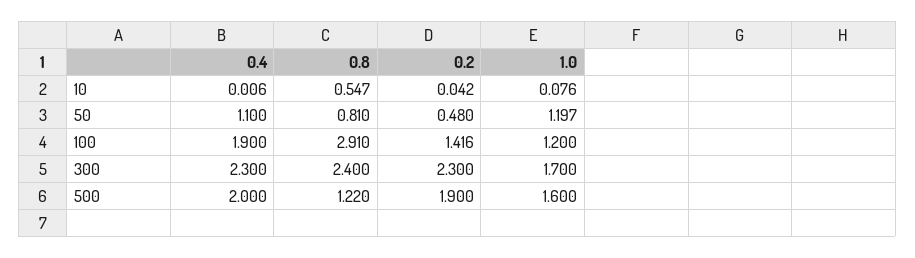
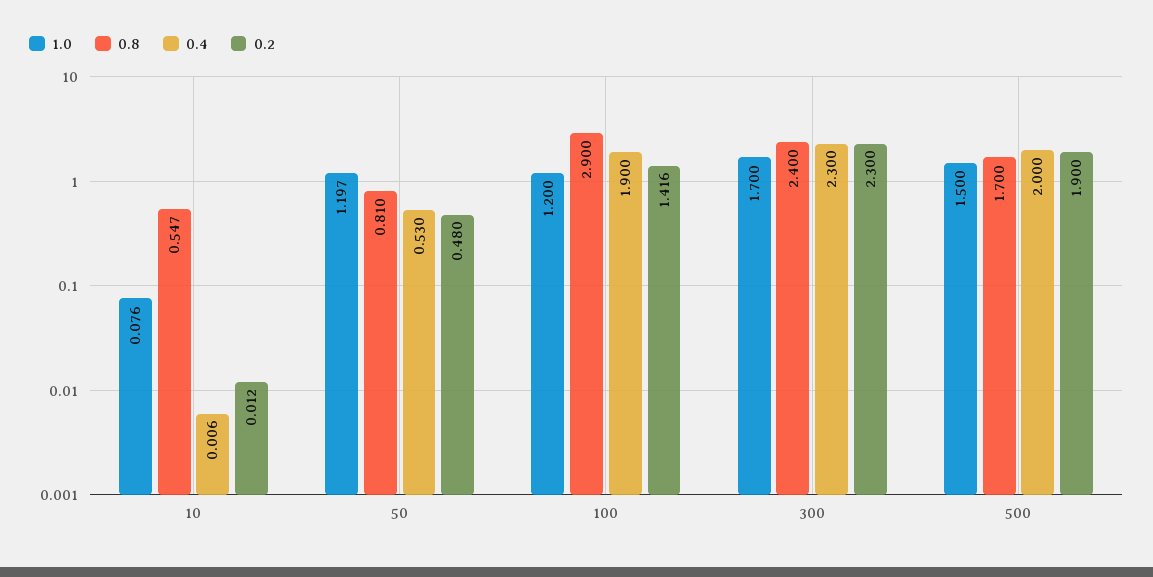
  {
    "0.4": {
      "10": 0.006,
-     "50": 1.1,
+     "50": 0.53,
      "100": 1.9,
      "300": 2.3,
      "500": 2
    },
    "0.8": {
      "10": 0.547,
      "50": 0.81,
-     "100": 2.91,
+     "100": 2.9,
      "300": 2.4,
-     "500": 1.22
+     "500": 1.7
    },
    "0.2": {
-     "10": 0.042,
+     "10": 0.012,
      "50": 0.48,
      "100": 1.416,
      "300": 2.3,
      "500": 1.9
    },
    "1.0": {
      "10": 0.076,
      "50": 1.197,
      "100": 1.2,
      "300": 1.7,
-     "500": 1.6
+     "500": 1.5
    }
  }

